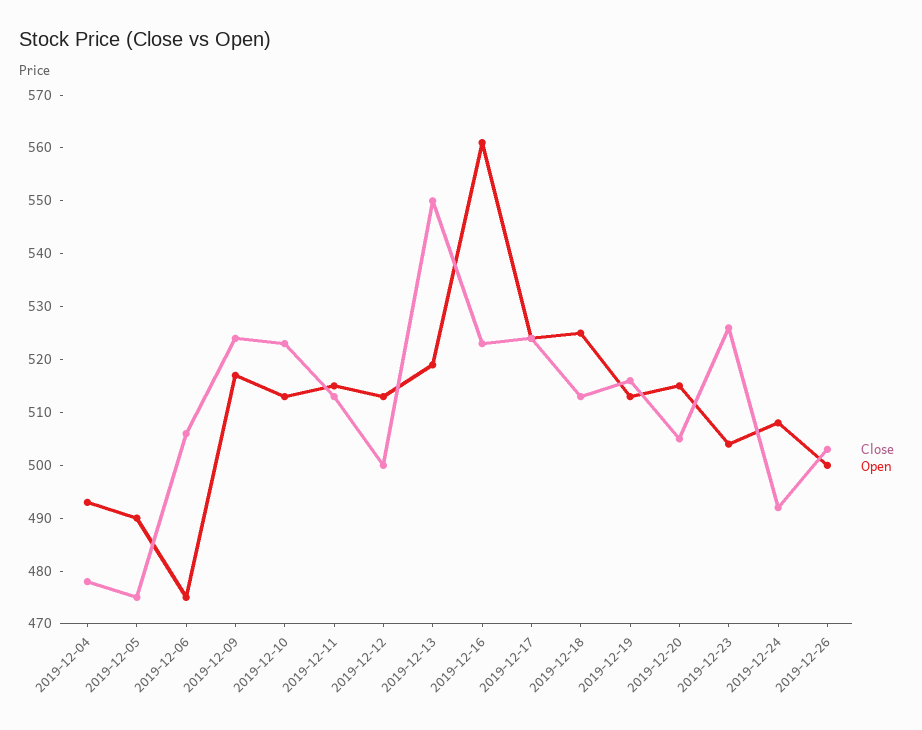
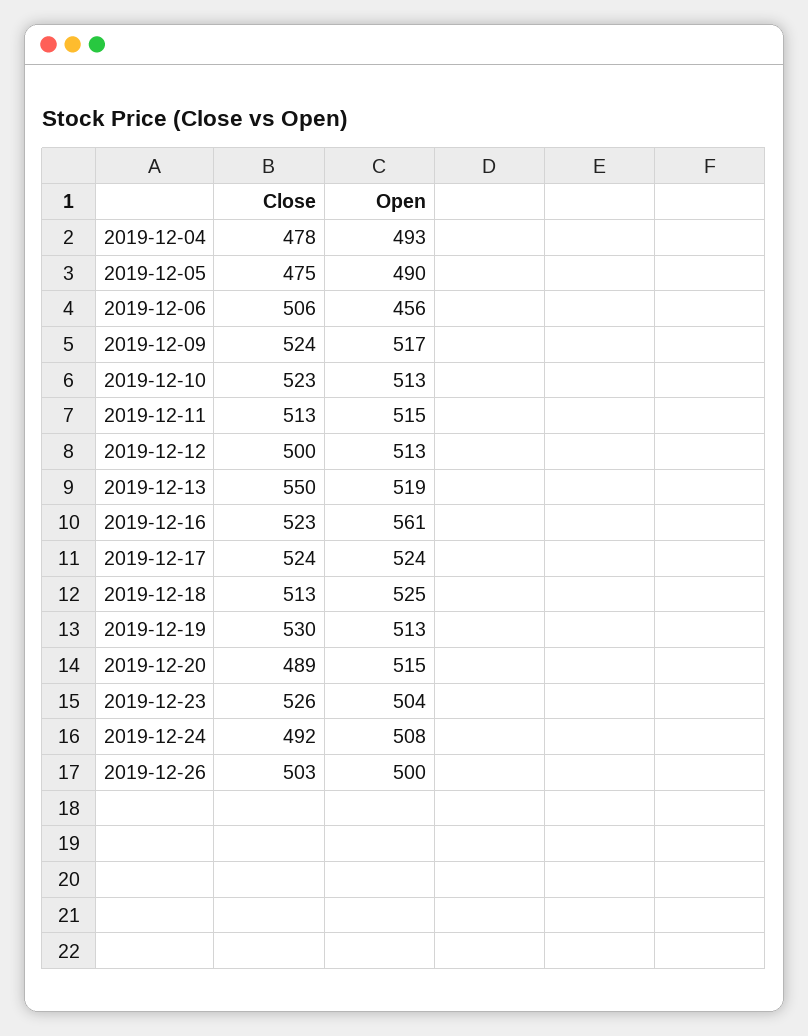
  {
    "Close": {
      "2019-12-04": 478,
      "2019-12-05": 475,
      "2019-12-06": 506,
      "2019-12-09": 524,
      "2019-12-10": 523,
      "2019-12-11": 513,
      "2019-12-12": 500,
      "2019-12-13": 550,
      "2019-12-16": 523,
      "2019-12-17": 524,
      "2019-12-18": 513,
-     "2019-12-19": 515,
+     "2019-12-19": 530,
-     "2019-12-20": 505,
+     "2019-12-20": 489,
      "2019-12-23": 526,
      "2019-12-24": 492,
      "2019-12-26": 503
    },
    "Open": {
      "2019-12-04": 493,
      "2019-12-05": 490,
-     "2019-12-06": 475,
+     "2019-12-06": 456,
      "2019-12-09": 517,
      "2019-12-10": 513,
      "2019-12-11": 515,
      "2019-12-12": 513,
      "2019-12-13": 519,
      "2019-12-16": 561,
      "2019-12-17": 524,
      "2019-12-18": 525,
      "2019-12-19": 513,
      "2019-12-20": 515,
      "2019-12-23": 504,
      "2019-12-24": 508,
      "2019-12-26": 500
    }
  }

